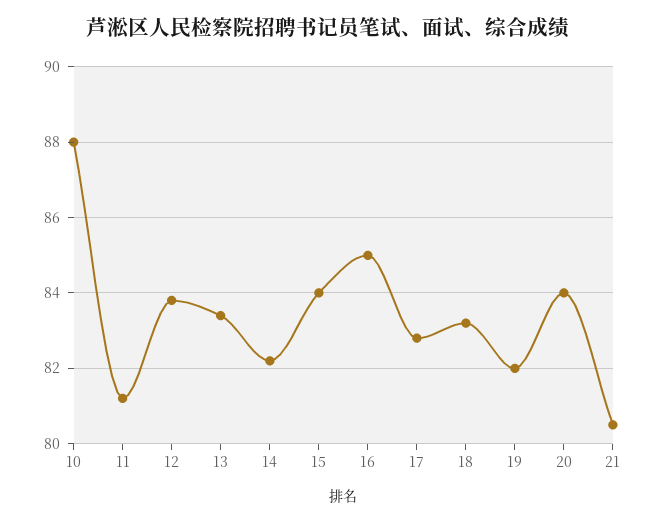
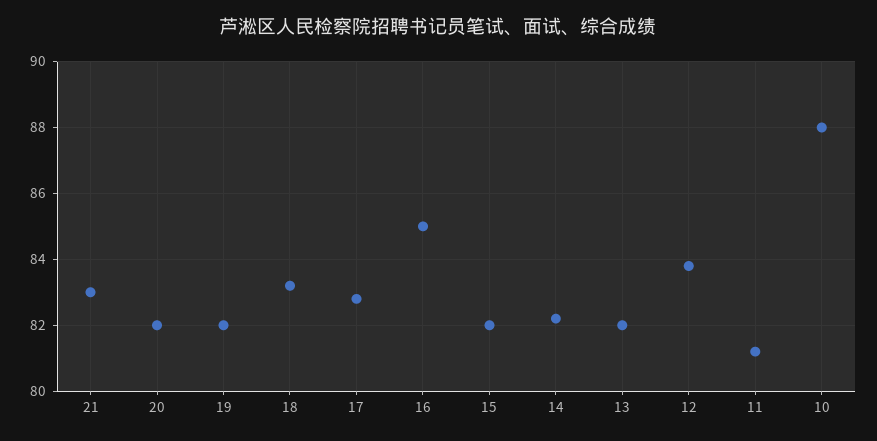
  {
    "10": 88,
    "11": 81,
    "12": 84,
-   "13": 83.5,
+   "13": 82,
    "14": 82,
-   "15": 84,
+   "15": 82,
    "16": 85,
    "17": 83,
    "18": 83,
    "19": 82,
-   "20": 84,
+   "20": 82,
-   "21": 80.5
+   "21": 83
  }

